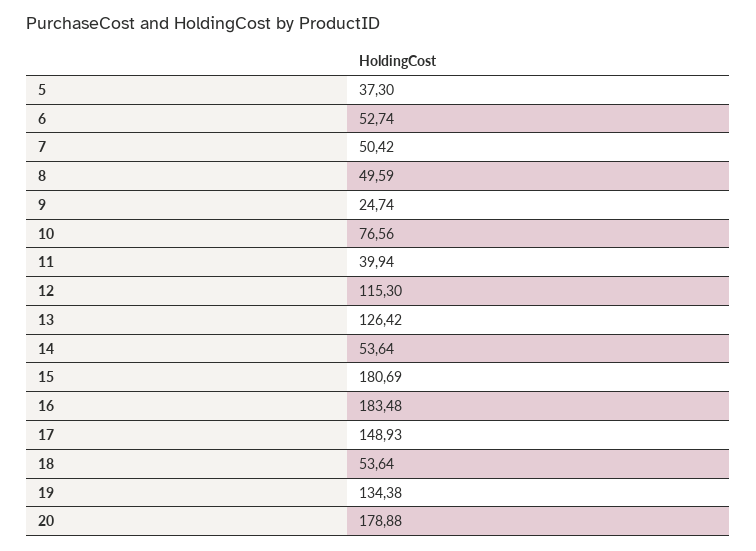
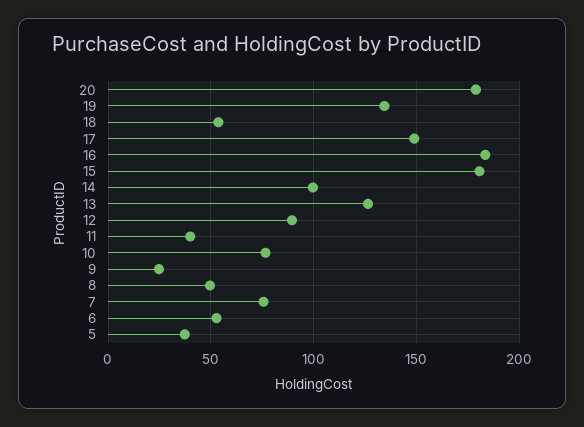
  {
    "5": 37.3,
    "6": 52.74,
-   "7": 50.42,
+   "7": 75,
    "8": 49.59,
    "9": 24.74,
    "10": 76.56,
    "11": 39.94,
-   "12": 115.3,
+   "12": 90,
    "13": 126.42,
-   "14": 53.64,
+   "14": 100,
    "15": 180.69,
    "16": 183.48,
    "17": 148.93,
    "18": 53.64,
    "19": 134.38,
    "20": 178.88
  }

